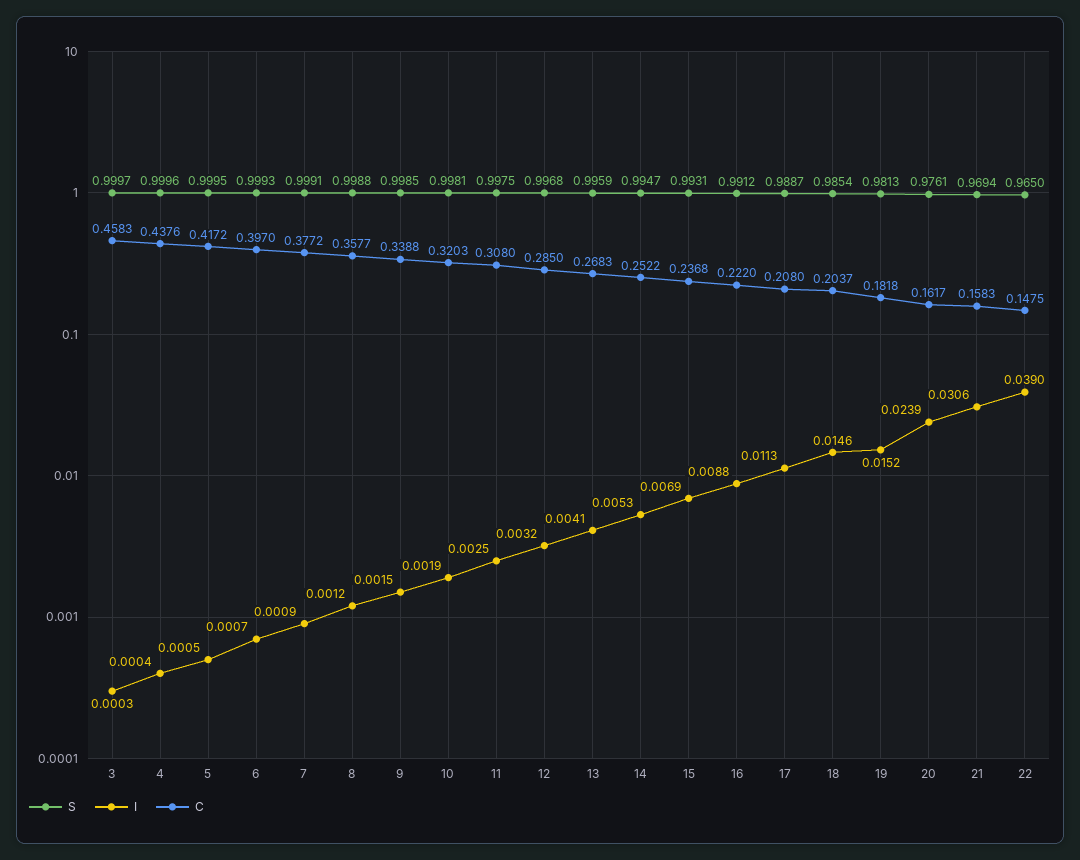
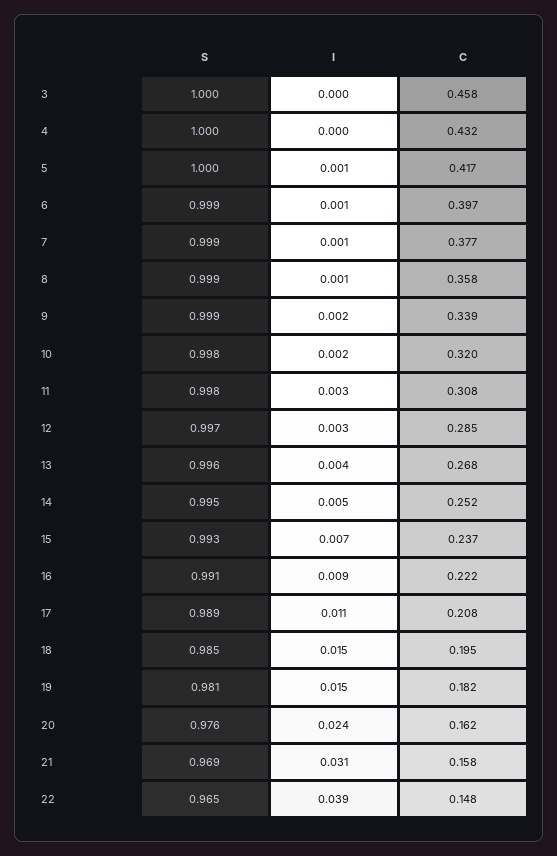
  {
    "S": {
      "3": 0.9997,
      "4": 0.9996,
      "5": 0.9995,
      "6": 0.9993,
      "7": 0.9991,
      "8": 0.9988,
      "9": 0.9985,
      "10": 0.9981,
      "11": 0.9975,
      "12": 0.9968,
      "13": 0.9959,
      "14": 0.9947,
      "15": 0.9931,
      "16": 0.9912,
      "17": 0.9887,
      "18": 0.9854,
      "19": 0.9813,
      "20": 0.9761,
      "21": 0.9694,
      "22": 0.965
    },
    "I": {
      "3": 0.0003,
      "4": 0.0004,
      "5": 0.0005,
      "6": 0.0007,
      "7": 0.0009,
      "8": 0.0012,
      "9": 0.0015,
      "10": 0.0019,
      "11": 0.0025,
      "12": 0.0032,
      "13": 0.0041,
      "14": 0.0053,
      "15": 0.0069,
      "16": 0.0088,
      "17": 0.0113,
      "18": 0.0146,
      "19": 0.0152,
      "20": 0.0239,
      "21": 0.0306,
      "22": 0.039
    },
    "C": {
      "3": 0.4583,
-     "4": 0.4376,
+     "4": 0.432,
      "5": 0.4172,
      "6": 0.397,
      "7": 0.3772,
      "8": 0.3577,
      "9": 0.3388,
      "10": 0.3203,
      "11": 0.308,
      "12": 0.285,
      "13": 0.2683,
      "14": 0.2522,
      "15": 0.2368,
      "16": 0.222,
      "17": 0.208,
-     "18": 0.2037,
+     "18": 0.195,
      "19": 0.1818,
      "20": 0.1617,
      "21": 0.1583,
      "22": 0.1475
    }
  }

